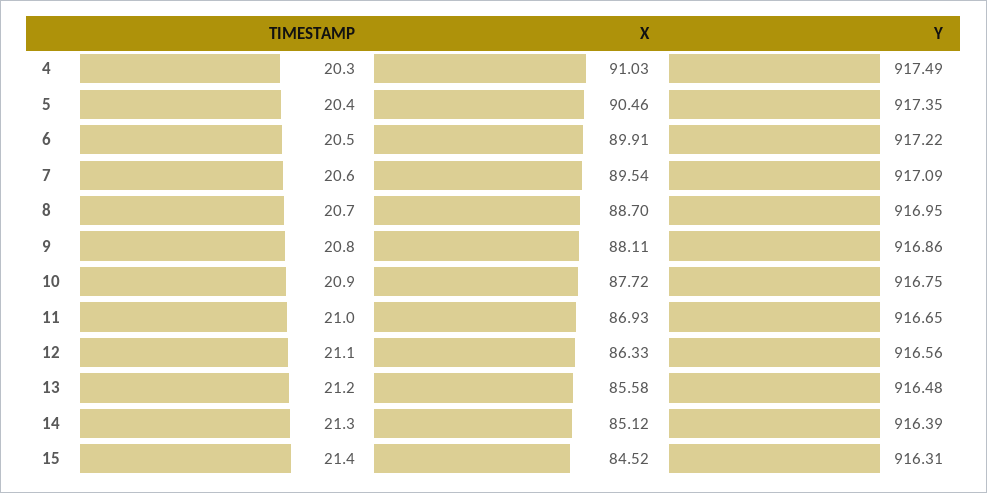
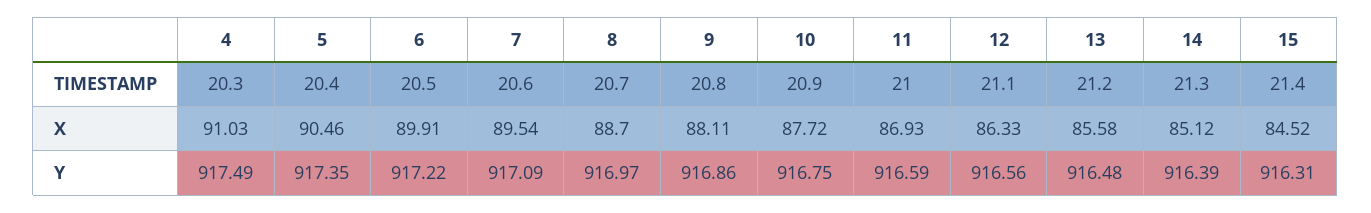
  {
    "TIMESTAMP": {
      "4": 20.3,
      "5": 20.4,
      "6": 20.5,
      "7": 20.6,
      "8": 20.7,
      "9": 20.8,
      "10": 20.9,
      "11": 21,
      "12": 21.1,
      "13": 21.2,
      "14": 21.3,
      "15": 21.4
    },
    "X": {
      "4": 91.03,
      "5": 90.46,
      "6": 89.91,
      "7": 89.54,
      "8": 88.7,
      "9": 88.11,
      "10": 87.72,
      "11": 86.93,
      "12": 86.33,
      "13": 85.58,
      "14": 85.12,
      "15": 84.52
    },
    "Y": {
      "4": 917.49,
      "5": 917.35,
      "6": 917.22,
      "7": 917.09,
-     "8": 916.95,
+     "8": 916.97,
      "9": 916.86,
      "10": 916.75,
-     "11": 916.65,
+     "11": 916.59,
      "12": 916.56,
      "13": 916.48,
      "14": 916.39,
      "15": 916.31
    }
  }

